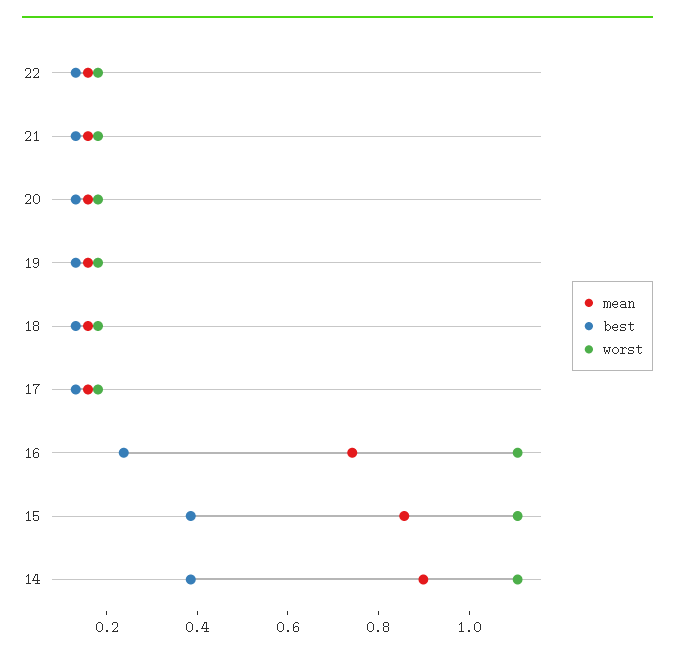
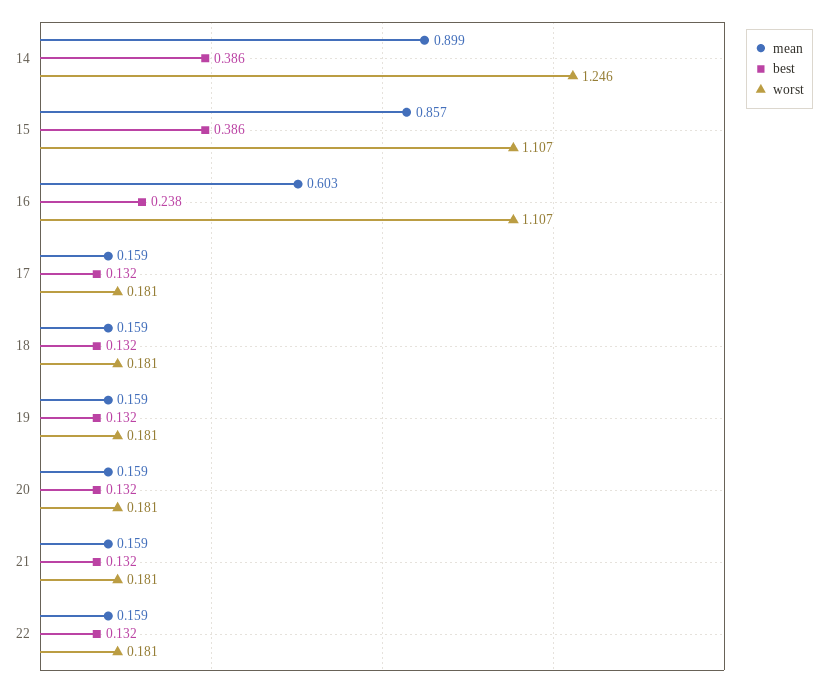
  {
    "mean": {
      "22": 0.159,
      "21": 0.159,
      "20": 0.159,
      "19": 0.159,
      "18": 0.159,
      "17": 0.159,
-     "16": 0.75,
+     "16": 0.603,
      "15": 0.857,
      "14": 0.899
    },
    "best": {
      "22": 0.132,
      "21": 0.132,
      "20": 0.132,
      "19": 0.132,
      "18": 0.132,
      "17": 0.132,
      "16": 0.238,
      "15": 0.386,
      "14": 0.386
    },
    "worst": {
      "22": 0.181,
      "21": 0.181,
      "20": 0.181,
      "19": 0.181,
      "18": 0.181,
      "17": 0.181,
      "16": 1.107,
      "15": 1.107,
-     "14": 1.1
+     "14": 1.246
    }
  }

